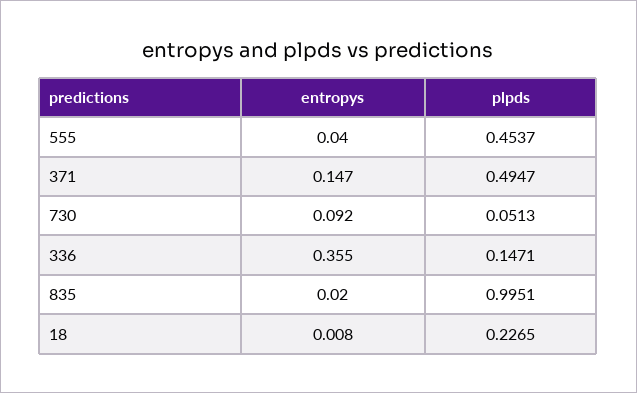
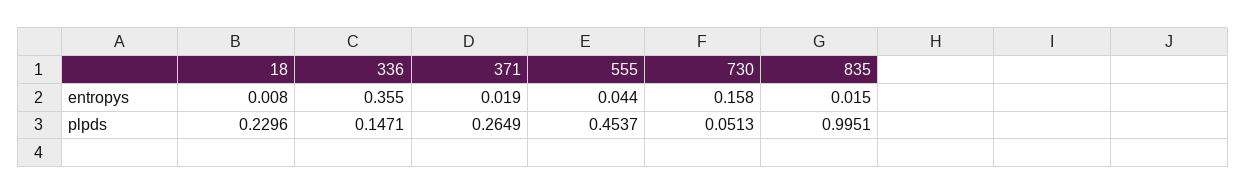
  {
    "entropys": {
-     "555": 0.04,
+     "555": 0.044,
-     "371": 0.147,
+     "371": 0.019,
-     "730": 0.092,
+     "730": 0.158,
      "336": 0.355,
-     "835": 0.02,
+     "835": 0.015,
      "18": 0.008
    },
    "plpds": {
      "555": 0.4537,
-     "371": 0.4947,
+     "371": 0.2649,
      "730": 0.0513,
      "336": 0.1471,
      "835": 0.9951,
-     "18": 0.2265
+     "18": 0.2296
    }
  }

